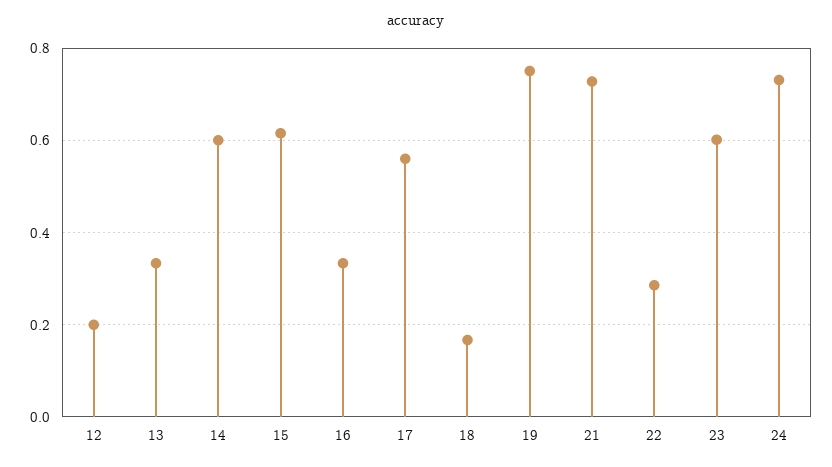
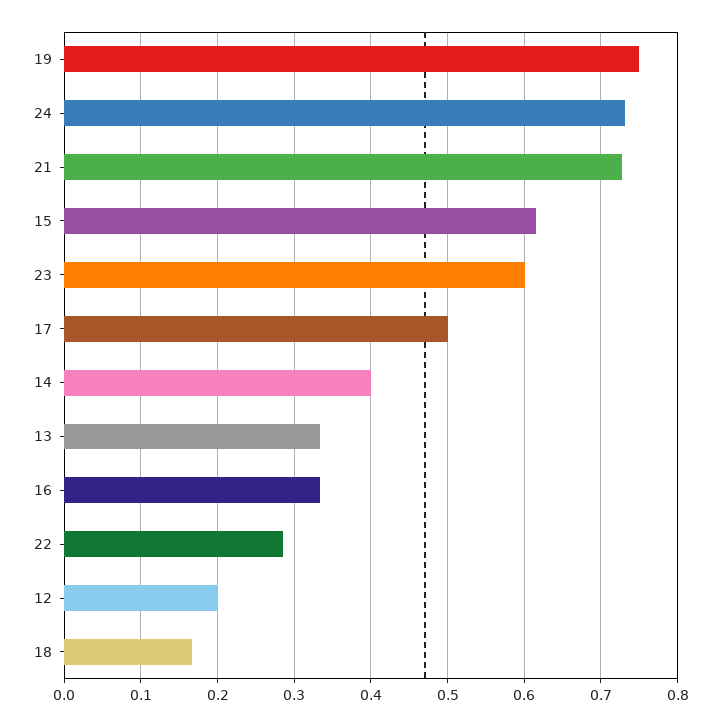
  {
    "12": 0.2,
    "13": 0.33,
-   "14": 0.6,
+   "14": 0.4,
    "15": 0.62,
    "16": 0.33,
-   "17": 0.56,
+   "17": 0.5,
    "18": 0.17,
    "19": 0.75,
    "21": 0.73,
    "22": 0.29,
    "23": 0.6,
    "24": 0.73
  }

